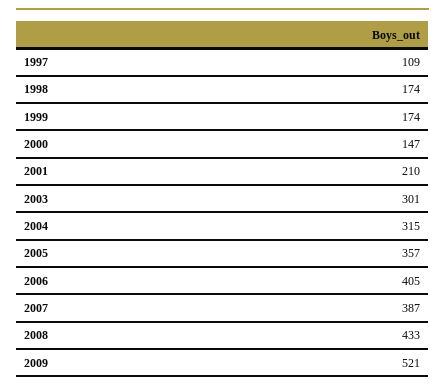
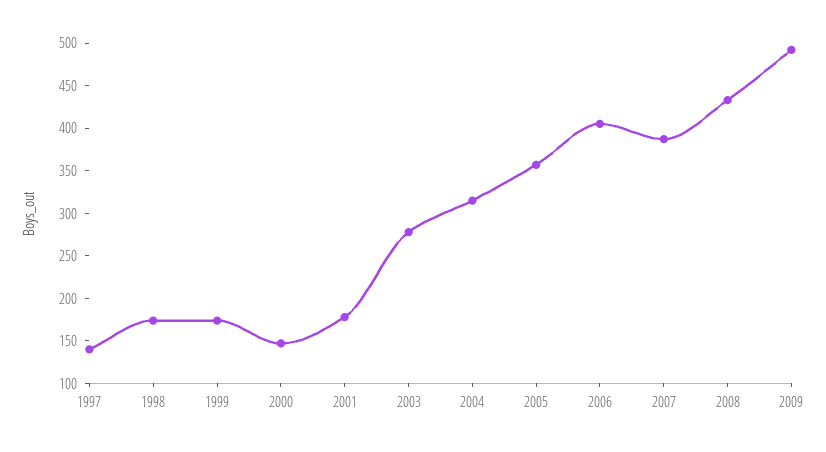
  {
-   "1997": 109,
+   "1997": 140,
    "1998": 174,
    "1999": 174,
    "2000": 147,
-   "2001": 210,
+   "2001": 180,
-   "2003": 301,
+   "2003": 280,
    "2004": 315,
    "2005": 357,
    "2006": 405,
    "2007": 387,
    "2008": 433,
-   "2009": 521
+   "2009": 490
  }

